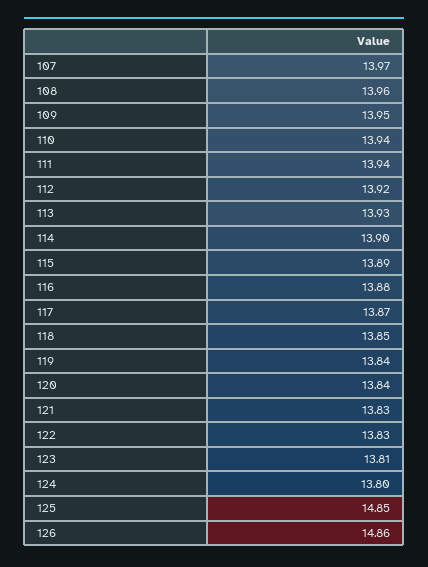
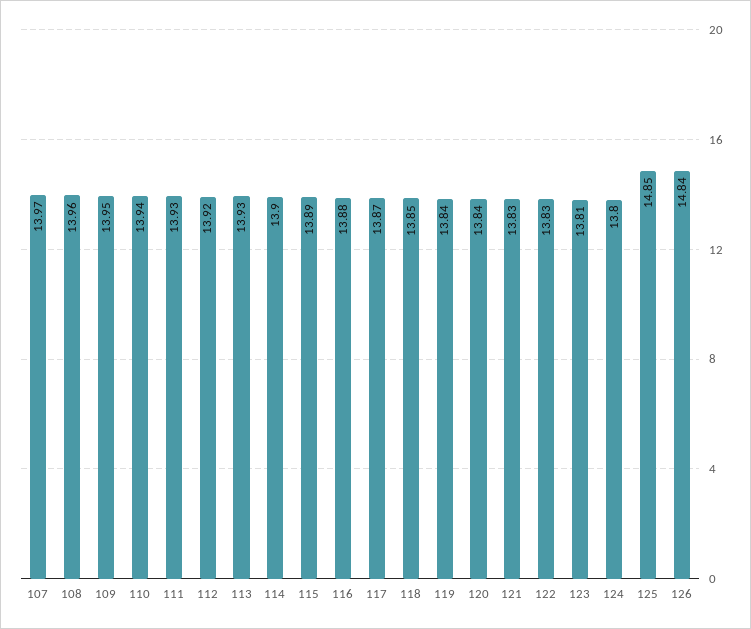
  {
    "107": 13.97,
    "108": 13.96,
    "109": 13.95,
    "110": 13.94,
-   "111": 13.94,
+   "111": 13.93,
    "112": 13.92,
    "113": 13.93,
    "114": 13.9,
    "115": 13.89,
    "116": 13.88,
    "117": 13.87,
    "118": 13.85,
    "119": 13.84,
    "120": 13.84,
    "121": 13.83,
    "122": 13.83,
    "123": 13.81,
    "124": 13.8,
    "125": 14.85,
-   "126": 14.86
+   "126": 14.84
  }

